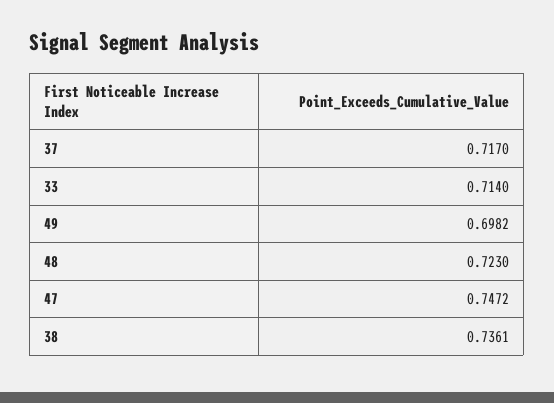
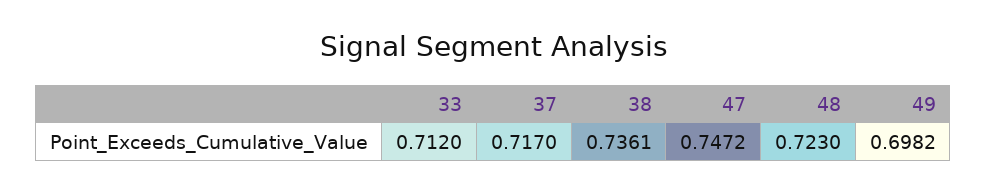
  {
    "37": 0.717,
-   "33": 0.714,
+   "33": 0.712,
    "49": 0.6982,
    "48": 0.723,
    "47": 0.7472,
    "38": 0.7361
  }

